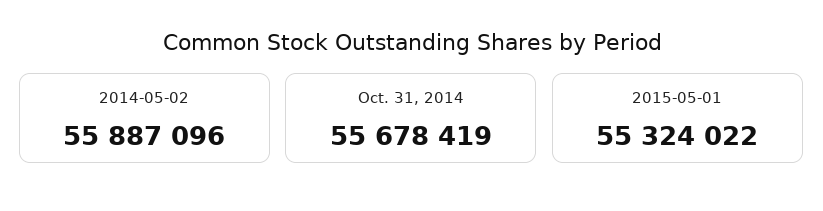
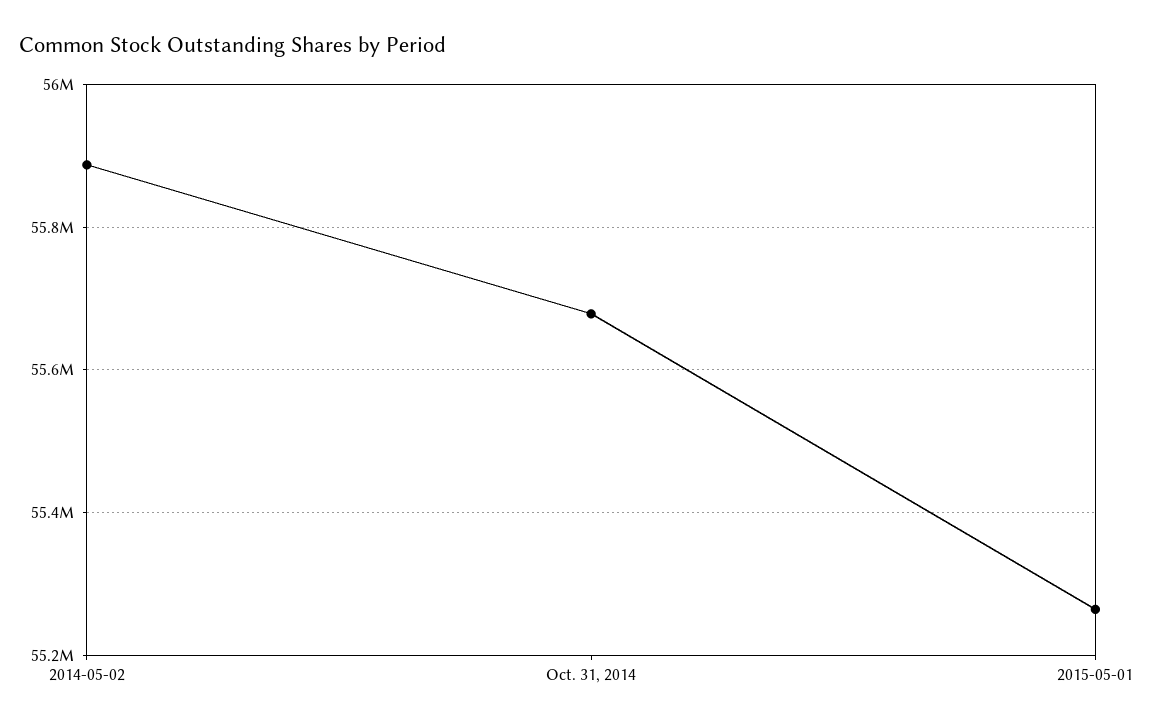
  {
    "2014-05-02": 55887096,
    "Oct. 31, 2014": 55678419,
-   "2015-05-01": 55324022
+   "2015-05-01": 55260000
  }

